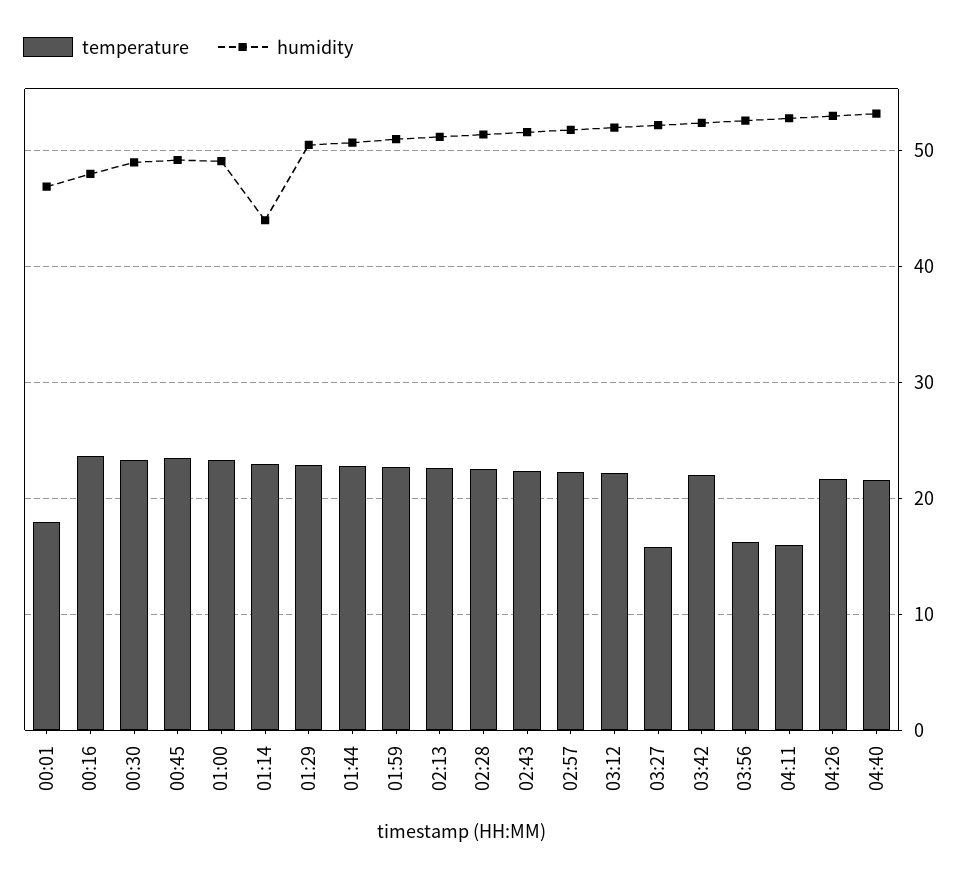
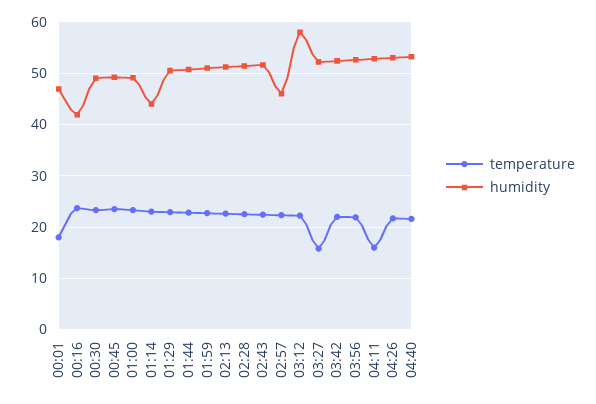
  {
    "temperature": {
      "00:01": 18,
      "00:16": 24,
      "00:30": 23,
      "00:45": 24,
      "01:00": 23,
      "01:14": 23,
      "01:29": 23,
      "01:44": 23,
      "01:59": 23,
      "02:13": 23,
      "02:28": 23,
      "02:43": 22,
      "02:57": 22,
      "03:12": 22,
      "03:27": 16,
      "03:42": 22,
-     "03:56": 16,
+     "03:56": 22,
      "04:11": 16,
      "04:26": 22,
      "04:40": 22
    },
    "humidity": {
      "00:01": 47,
-     "00:16": 48,
+     "00:16": 42,
      "00:30": 49,
      "00:45": 49,
      "01:00": 49,
      "01:14": 44,
      "01:29": 51,
      "01:44": 51,
      "01:59": 51,
      "02:13": 51,
      "02:28": 51,
      "02:43": 52,
-     "02:57": 52,
+     "02:57": 46,
-     "03:12": 52,
+     "03:12": 58,
      "03:27": 52,
      "03:42": 52,
      "03:56": 53,
      "04:11": 53,
      "04:26": 53,
      "04:40": 53
    }
  }

